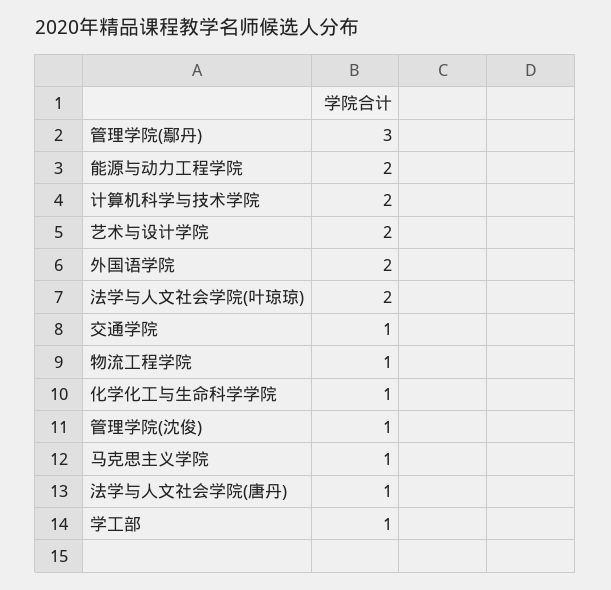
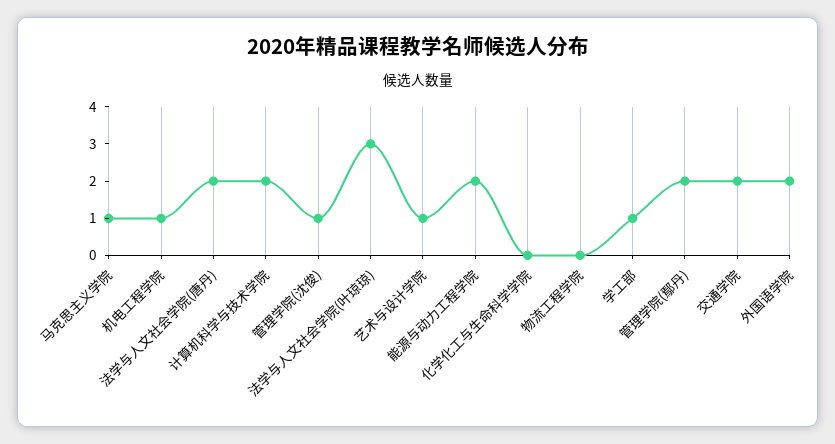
  {
-   "管理学院(鄢丹)": 3,
+   "管理学院(鄢丹)": 2,
    "能源与动力工程学院": 2,
    "计算机科学与技术学院": 2,
-   "艺术与设计学院": 2,
+   "艺术与设计学院": 1,
    "外国语学院": 2,
-   "法学与人文社会学院(叶琼琼)": 2,
+   "法学与人文社会学院(叶琼琼)": 3,
-   "交通学院": 1,
+   "交通学院": 2,
-   "物流工程学院": 1,
+   "物流工程学院": 0,
-   "化学化工与生命科学学院": 1,
+   "化学化工与生命科学学院": 0,
    "管理学院(沈俊)": 1,
    "马克思主义学院": 1,
-   "法学与人文社会学院(唐丹)": 1,
+   "法学与人文社会学院(唐丹)": 2,
-   "学工部": 1
+   "学工部": 1,
+   "机电工程学院": 1
  }

